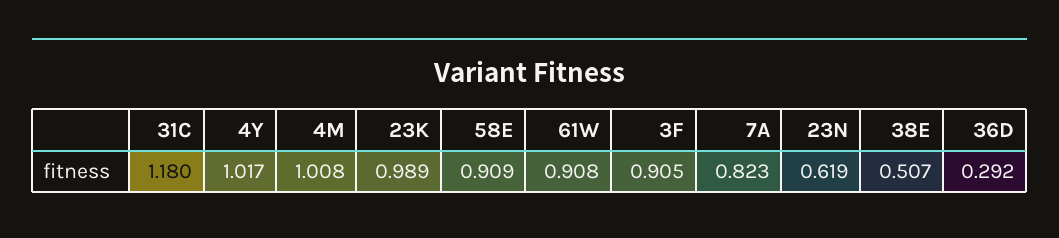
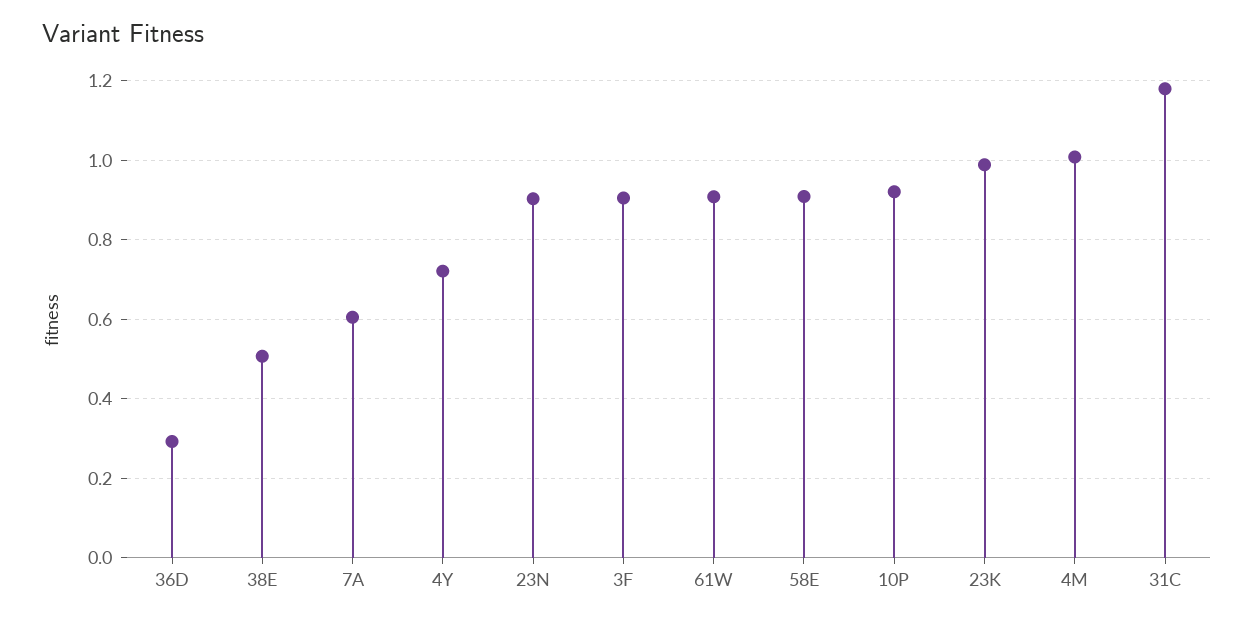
  {
    "31C": 1.18,
-   "4Y": 1.017,
+   "4Y": 0.72,
    "4M": 1.008,
    "23K": 0.989,
    "58E": 0.909,
    "61W": 0.908,
    "3F": 0.905,
-   "7A": 0.823,
+   "7A": 0.6,
-   "23N": 0.619,
+   "23N": 0.9,
    "38E": 0.507,
-   "36D": 0.292
+   "36D": 0.292,
+   "10P": 0.92
  }

